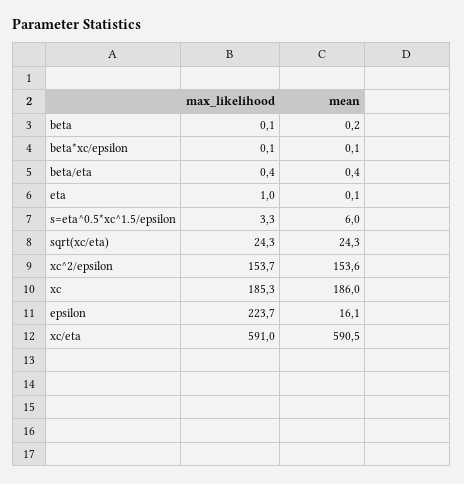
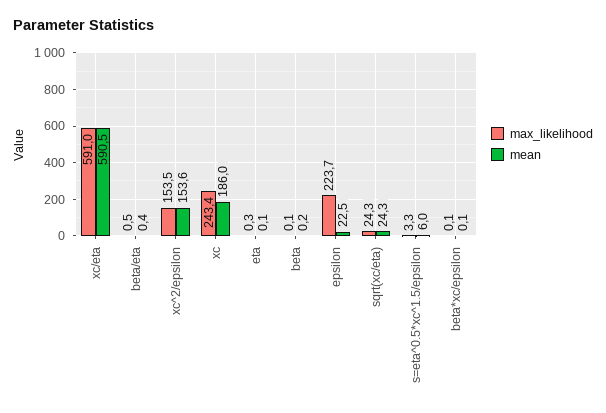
  {
    "max_likelihood": {
      "beta": 0.1,
      "beta*xc/epsilon": 0.1,
-     "beta/eta": 0.4,
+     "beta/eta": 0.5,
-     "eta": 1,
+     "eta": 0.3,
      "s=eta^0.5*xc^1.5/epsilon": 3.3,
      "sqrt(xc/eta)": 24.3,
-     "xc^2/epsilon": 153.7,
+     "xc^2/epsilon": 153.5,
-     "xc": 185.3,
+     "xc": 243.4,
      "epsilon": 223.7,
      "xc/eta": 591
    },
    "mean": {
      "beta": 0.2,
      "beta*xc/epsilon": 0.1,
      "beta/eta": 0.4,
      "eta": 0.1,
      "s=eta^0.5*xc^1.5/epsilon": 6,
      "sqrt(xc/eta)": 24.3,
      "xc^2/epsilon": 153.6,
      "xc": 186,
-     "epsilon": 16.1,
+     "epsilon": 22.5,
      "xc/eta": 590.5
    }
  }

